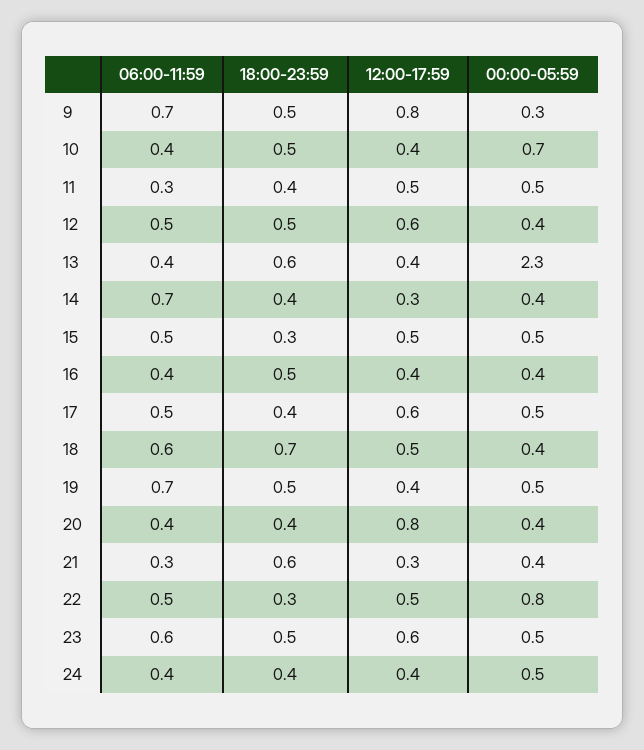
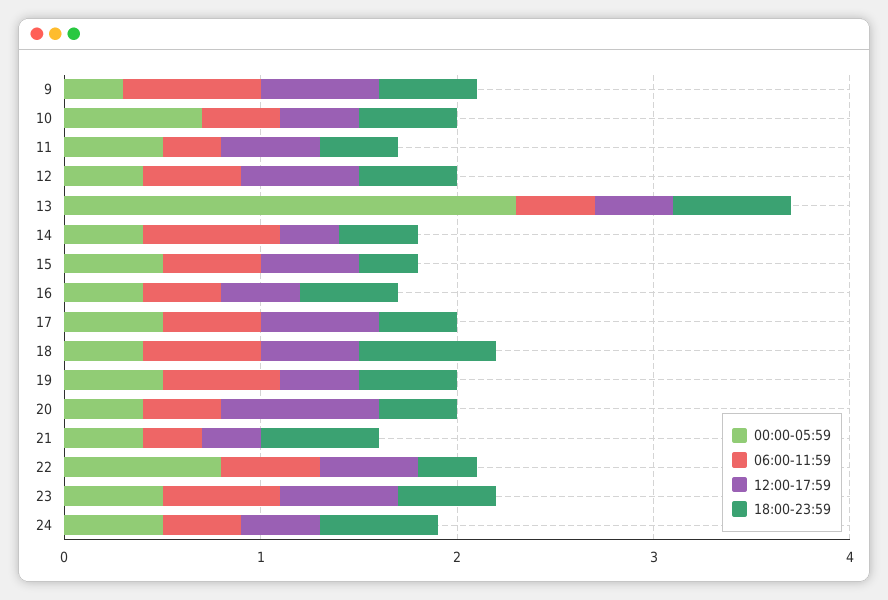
  {
    "06:00-11:59": {
      "9": 0.7,
      "10": 0.4,
      "11": 0.3,
      "12": 0.5,
      "13": 0.4,
      "14": 0.7,
      "15": 0.5,
      "16": 0.4,
      "17": 0.5,
      "18": 0.6,
-     "19": 0.7,
+     "19": 0.6,
      "20": 0.4,
      "21": 0.3,
      "22": 0.5,
      "23": 0.6,
      "24": 0.4
    },
    "18:00-23:59": {
      "9": 0.5,
      "10": 0.5,
      "11": 0.4,
      "12": 0.5,
      "13": 0.6,
      "14": 0.4,
      "15": 0.3,
      "16": 0.5,
      "17": 0.4,
      "18": 0.7,
      "19": 0.5,
      "20": 0.4,
      "21": 0.6,
      "22": 0.3,
      "23": 0.5,
-     "24": 0.4
+     "24": 0.6
    },
    "12:00-17:59": {
-     "9": 0.8,
+     "9": 0.6,
      "10": 0.4,
      "11": 0.5,
      "12": 0.6,
      "13": 0.4,
      "14": 0.3,
      "15": 0.5,
      "16": 0.4,
      "17": 0.6,
      "18": 0.5,
      "19": 0.4,
      "20": 0.8,
      "21": 0.3,
      "22": 0.5,
      "23": 0.6,
      "24": 0.4
    },
    "00:00-05:59": {
      "9": 0.3,
      "10": 0.7,
      "11": 0.5,
      "12": 0.4,
      "13": 2.3,
      "14": 0.4,
      "15": 0.5,
      "16": 0.4,
      "17": 0.5,
      "18": 0.4,
      "19": 0.5,
      "20": 0.4,
      "21": 0.4,
      "22": 0.8,
      "23": 0.5,
      "24": 0.5
    }
  }

